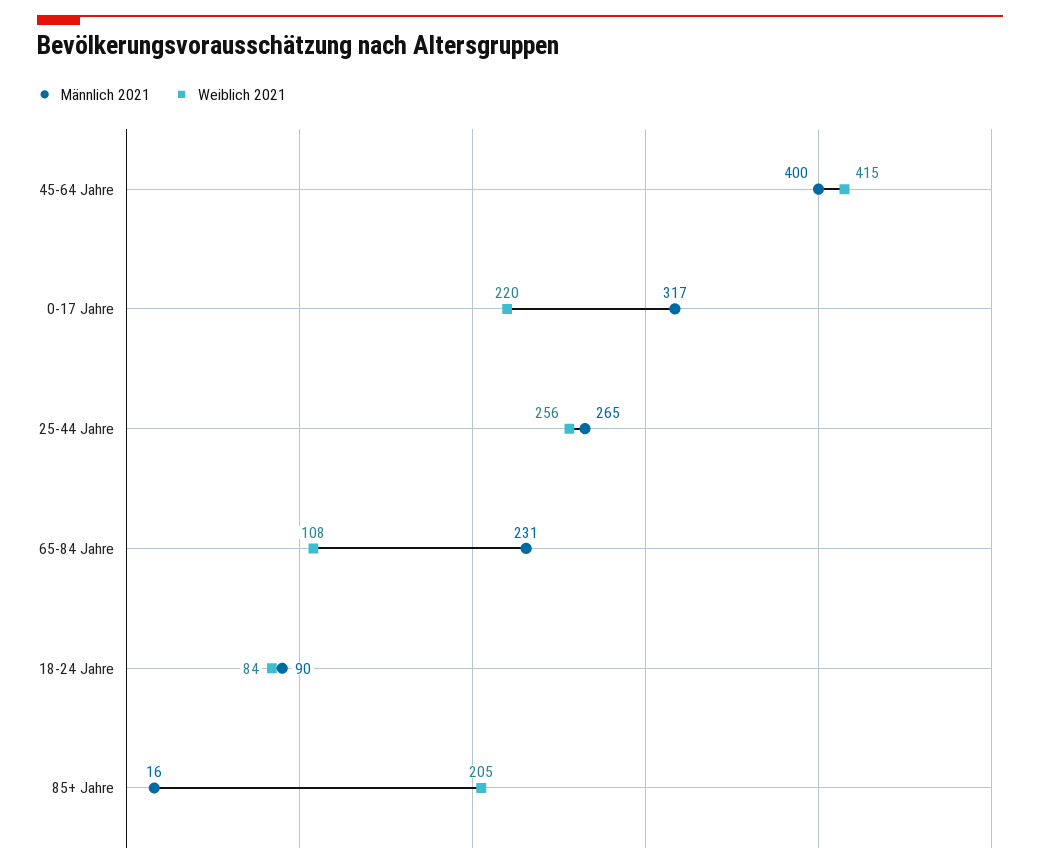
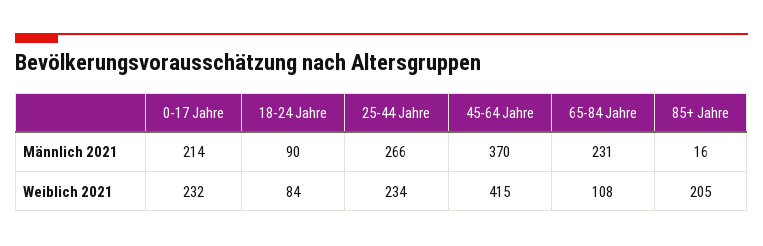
  {
    "Männlich 2021": {
-     "45-64 Jahre": 400,
+     "45-64 Jahre": 370,
-     "0-17 Jahre": 317,
+     "0-17 Jahre": 214,
-     "25-44 Jahre": 265,
+     "25-44 Jahre": 266,
      "65-84 Jahre": 231,
      "18-24 Jahre": 90,
      "85+ Jahre": 16
    },
    "Weiblich 2021": {
      "45-64 Jahre": 415,
-     "0-17 Jahre": 220,
+     "0-17 Jahre": 232,
-     "25-44 Jahre": 256,
+     "25-44 Jahre": 234,
      "65-84 Jahre": 108,
      "18-24 Jahre": 84,
      "85+ Jahre": 205
    }
  }

